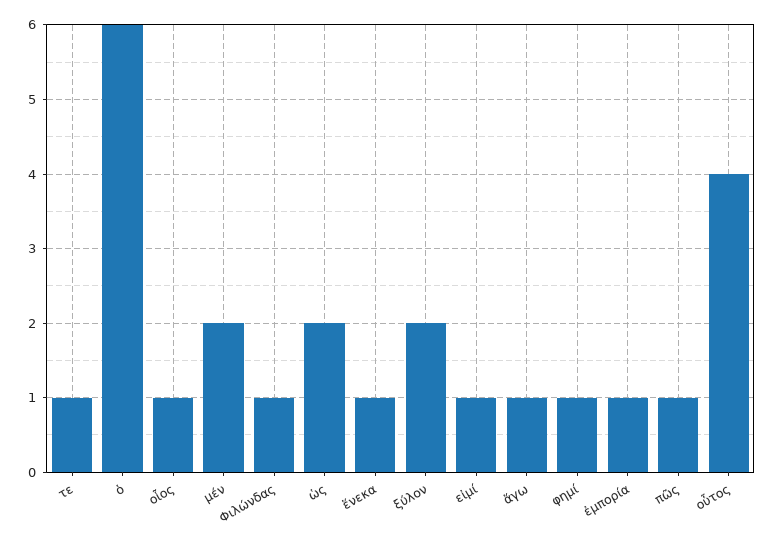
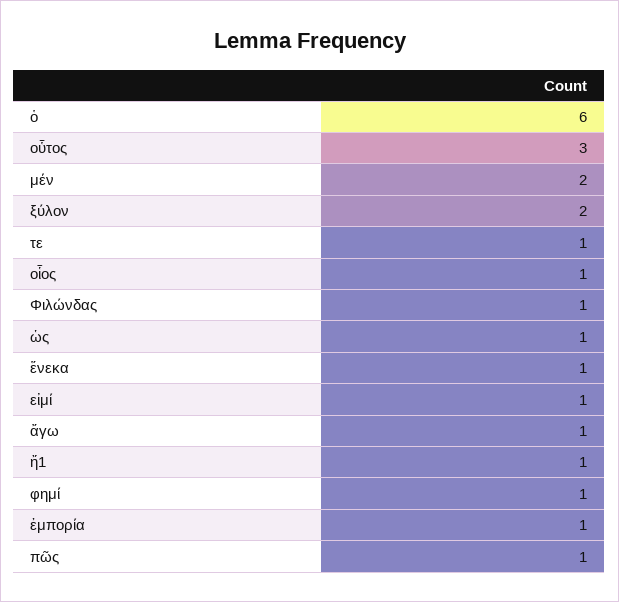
  {
    "τε": 1,
    "ὁ": 6,
    "οἷος": 1,
    "μέν": 2,
    "Φιλώνδας": 1,
-   "ὡς": 2,
+   "ὡς": 1,
    "ἕνεκα": 1,
    "ξύλον": 2,
    "εἰμί": 1,
    "ἄγω": 1,
    "φημί": 1,
    "ἐμπορία": 1,
    "πῶς": 1,
-   "οὗτος": 4
+   "οὗτος": 3,
+   "ἤ1": 1
  }

